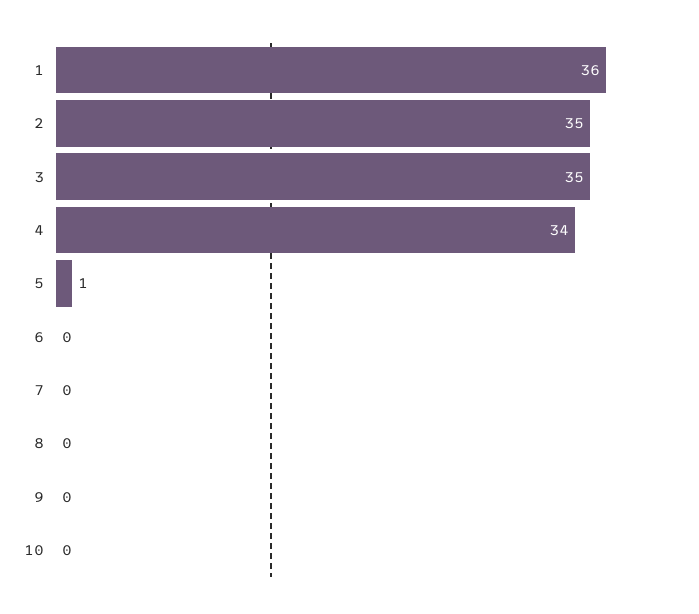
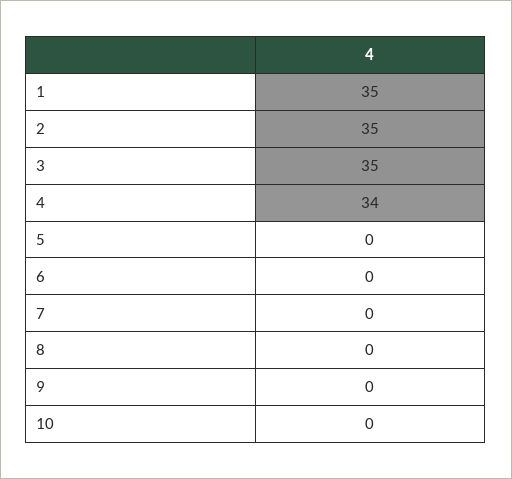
  {
-   "1": 36,
+   "1": 35,
    "2": 35,
    "3": 35,
    "4": 34,
-   "5": 1,
+   "5": 0,
    "6": 0,
    "7": 0,
    "8": 0,
    "9": 0,
    "10": 0
  }

